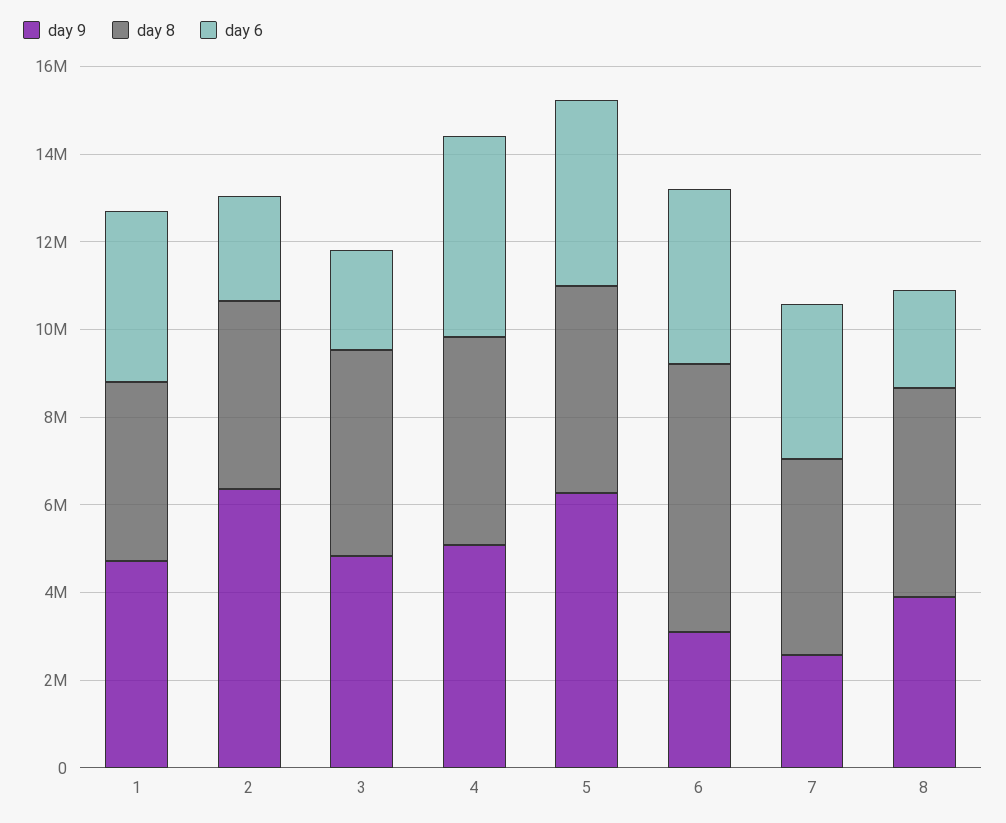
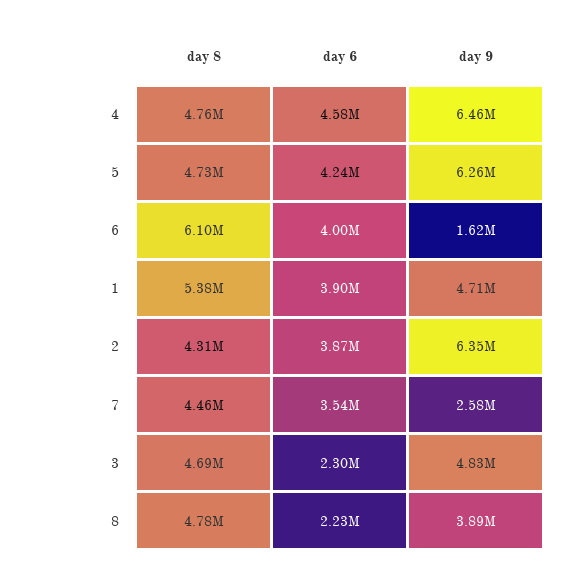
  {
    "day 9": {
      "1": 4710000,
      "2": 6350000,
      "3": 4830000,
-     "4": 5000000,
+     "4": 6460000,
      "5": 6260000,
-     "6": 3000000,
+     "6": 1620000,
      "7": 2580000,
      "8": 3890000
    },
    "day 8": {
-     "1": 4000000,
+     "1": 5380000,
      "2": 4310000,
      "3": 4690000,
      "4": 4760000,
      "5": 4730000,
      "6": 6100000,
      "7": 4460000,
      "8": 4780000
    },
    "day 6": {
      "1": 3900000,
-     "2": 2500000,
+     "2": 3870000,
      "3": 2300000,
      "4": 4580000,
      "5": 4240000,
      "6": 4000000,
      "7": 3540000,
      "8": 2230000
    }
  }

